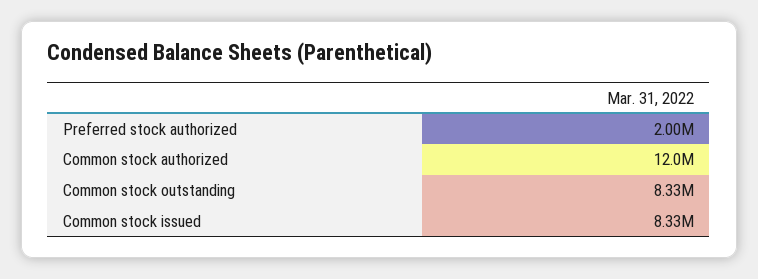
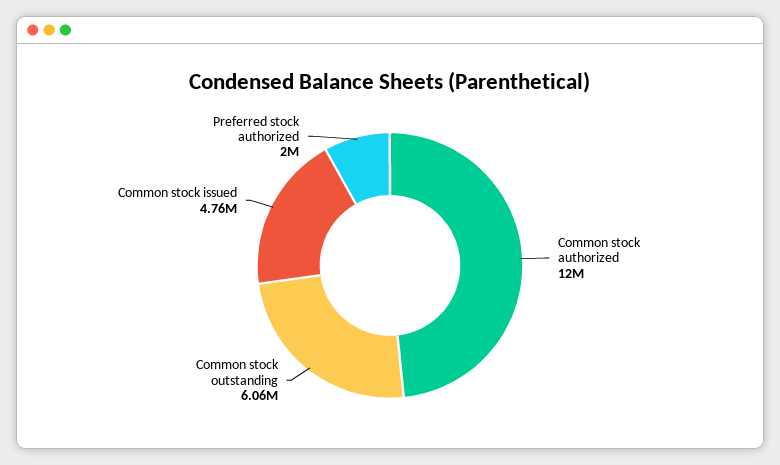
  {
    "Preferred stock authorized": 2000000,
    "Common stock authorized": 12000000,
-   "Common stock outstanding": 8330000,
+   "Common stock outstanding": 6060000,
-   "Common stock issued": 8330000
+   "Common stock issued": 4760000
  }

